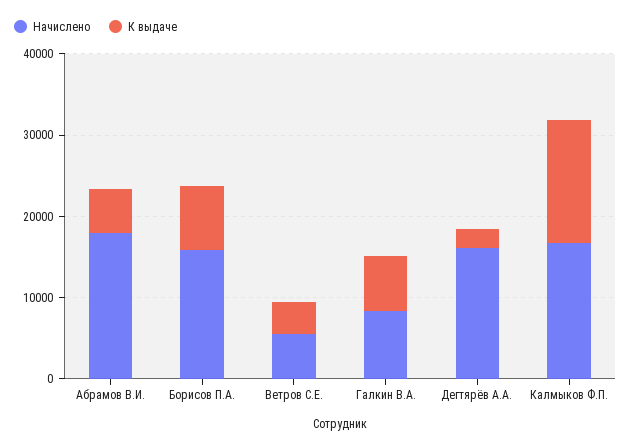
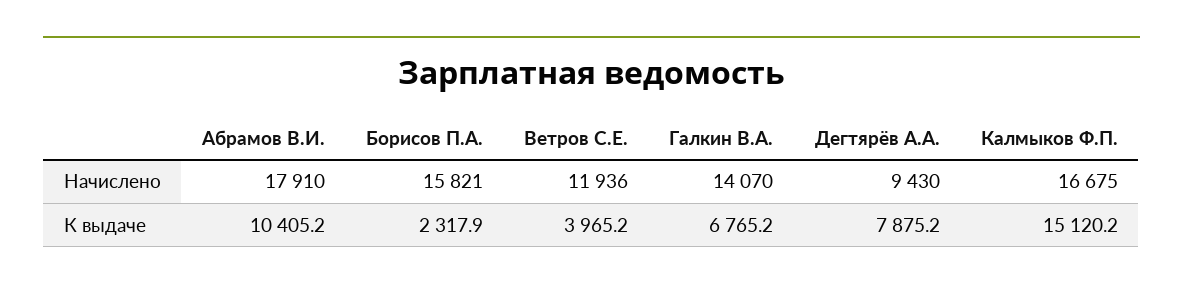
  {
    "Начислено": {
      "Абрамов В.И.": 17910,
      "Борисов П.А.": 15821,
-     "Ветров С.Е.": 6000,
+     "Ветров С.Е.": 11936,
-     "Галкин В.А.": 8000,
+     "Галкин В.А.": 14070,
-     "Дегтярёв А.А.": 16000,
+     "Дегтярёв А.А.": 9430,
      "Калмыков Ф.П.": 16675
    },
    "К выдаче": {
-     "Абрамов В.И.": 6000,
+     "Абрамов В.И.": 10405.2,
-     "Борисов П.А.": 8000,
+     "Борисов П.А.": 2317.9,
      "Ветров С.Е.": 3965.2,
      "Галкин В.А.": 6765.2,
-     "Дегтярёв А.А.": 2000,
+     "Дегтярёв А.А.": 7875.2,
      "Калмыков Ф.П.": 15120.2
    }
  }

